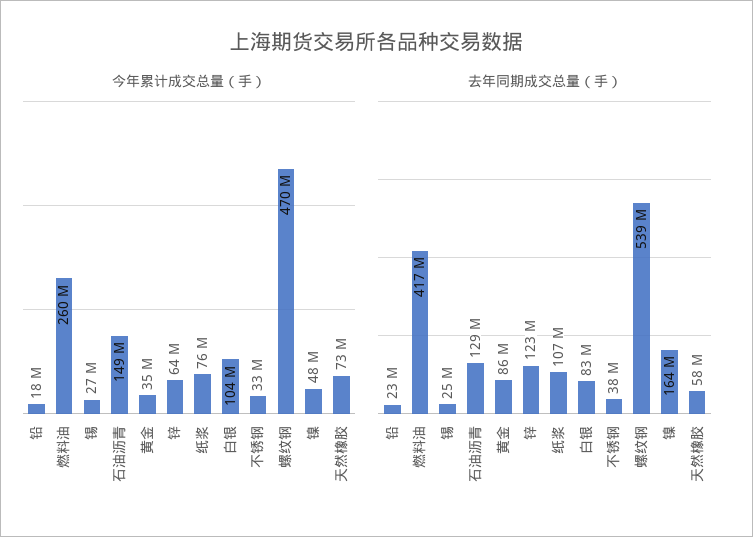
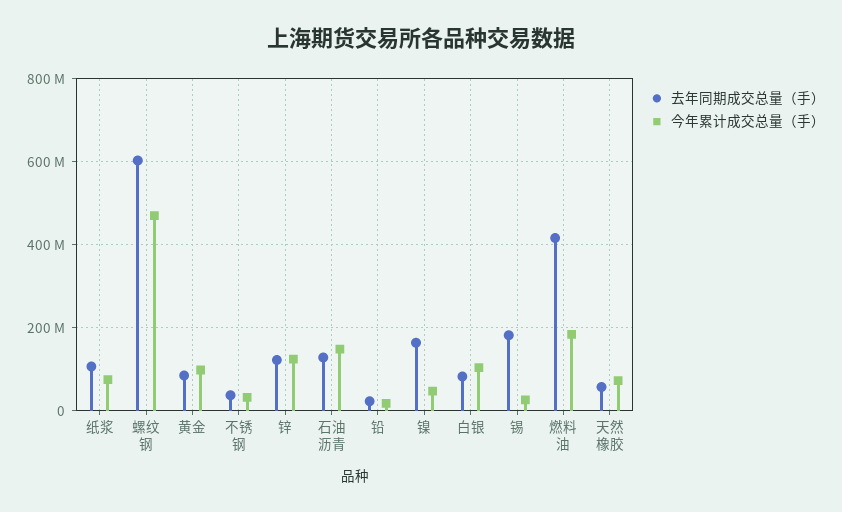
  {
    "今年累计成交总量（手）": {
      "铅": 18000000,
-     "燃料油": 260000000,
+     "燃料油": 180000000,
      "锡": 27000000,
      "石油沥青": 149000000,
-     "黄金": 35000000,
+     "黄金": 100000000,
-     "锌": 64000000,
+     "锌": 120000000,
      "纸浆": 76000000,
      "白银": 104000000,
      "不锈钢": 33000000,
      "螺纹钢": 470000000,
      "镍": 48000000,
      "天然橡胶": 73000000
    },
    "去年同期成交总量（手）": {
      "铅": 23000000,
      "燃料油": 417000000,
-     "锡": 25000000,
+     "锡": 180000000,
      "石油沥青": 129000000,
      "黄金": 86000000,
      "锌": 123000000,
      "纸浆": 107000000,
      "白银": 83000000,
      "不锈钢": 38000000,
-     "螺纹钢": 539000000,
+     "螺纹钢": 600000000,
      "镍": 164000000,
      "天然橡胶": 58000000
    }
  }

